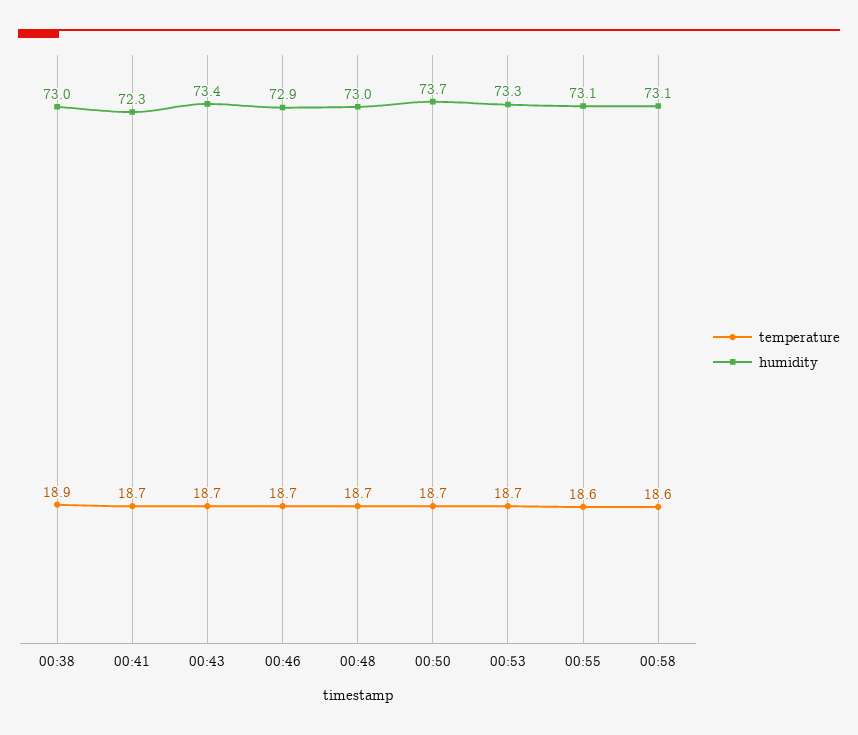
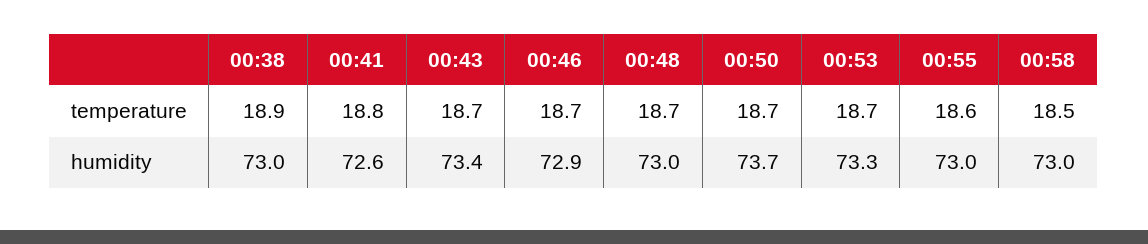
  {
    "temperature": {
      "00:38": 18.9,
-     "00:41": 18.7,
+     "00:41": 18.8,
      "00:43": 18.7,
      "00:46": 18.7,
      "00:48": 18.7,
      "00:50": 18.7,
      "00:53": 18.7,
      "00:55": 18.6,
-     "00:58": 18.6
+     "00:58": 18.5
    },
    "humidity": {
      "00:38": 73,
-     "00:41": 72.3,
+     "00:41": 72.6,
      "00:43": 73.4,
      "00:46": 72.9,
      "00:48": 73,
      "00:50": 73.7,
      "00:53": 73.3,
-     "00:55": 73.1,
+     "00:55": 73,
-     "00:58": 73.1
+     "00:58": 73
    }
  }

